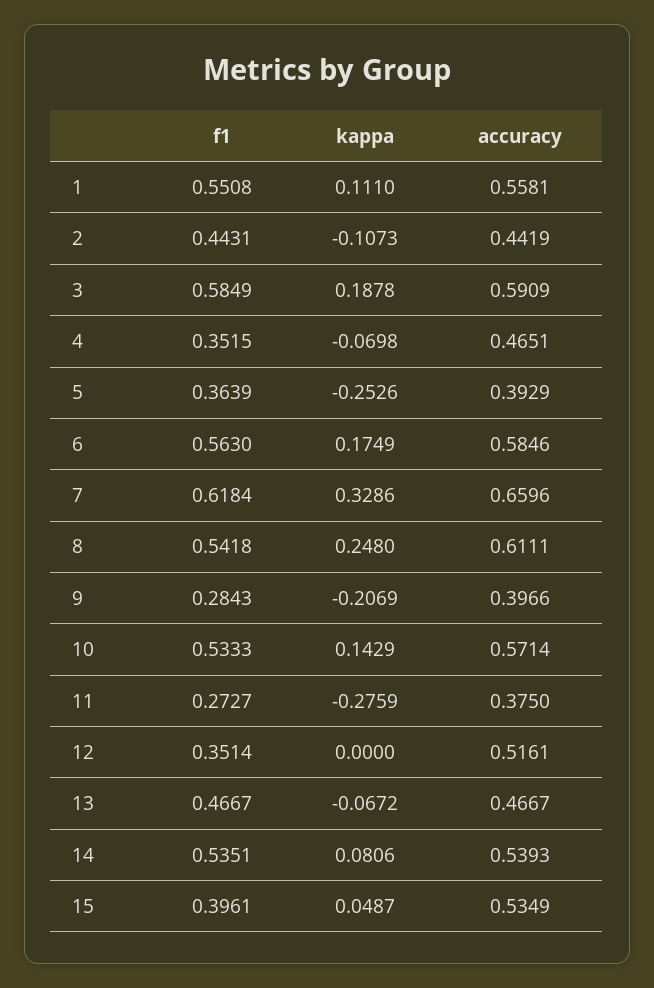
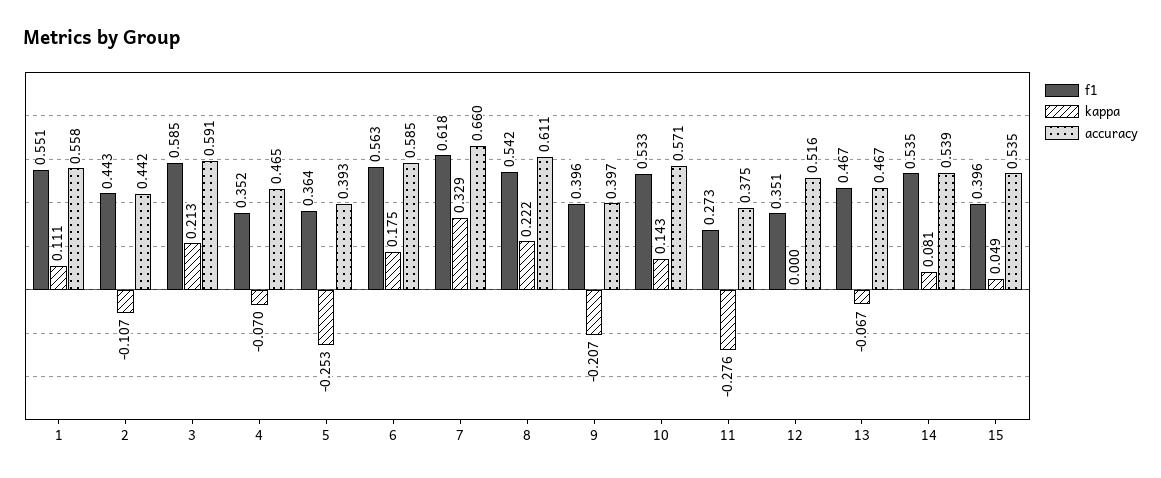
  {
    "f1": {
      "1": 0.5508,
      "2": 0.4431,
      "3": 0.5849,
      "4": 0.3515,
      "5": 0.3639,
      "6": 0.563,
      "7": 0.6184,
      "8": 0.5418,
-     "9": 0.2843,
+     "9": 0.396,
      "10": 0.5333,
      "11": 0.2727,
      "12": 0.3514,
      "13": 0.4667,
      "14": 0.5351,
      "15": 0.3961
    },
    "kappa": {
      "1": 0.111,
      "2": -0.1073,
-     "3": 0.1878,
+     "3": 0.213,
      "4": -0.0698,
      "5": -0.2526,
      "6": 0.1749,
      "7": 0.3286,
-     "8": 0.248,
+     "8": 0.222,
      "9": -0.2069,
      "10": 0.1429,
      "11": -0.2759,
      "12": 0,
      "13": -0.0672,
      "14": 0.0806,
      "15": 0.0487
    },
    "accuracy": {
      "1": 0.5581,
      "2": 0.4419,
      "3": 0.5909,
      "4": 0.4651,
      "5": 0.3929,
      "6": 0.5846,
      "7": 0.6596,
      "8": 0.6111,
      "9": 0.3966,
      "10": 0.5714,
      "11": 0.375,
      "12": 0.5161,
      "13": 0.4667,
      "14": 0.5393,
      "15": 0.5349
    }
  }

